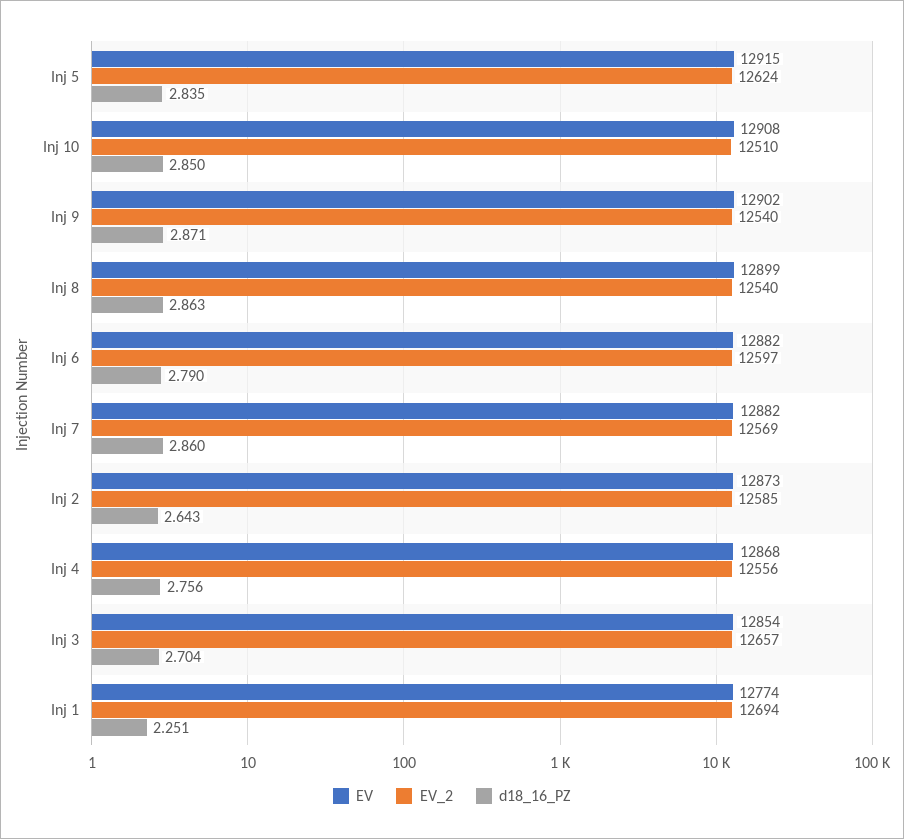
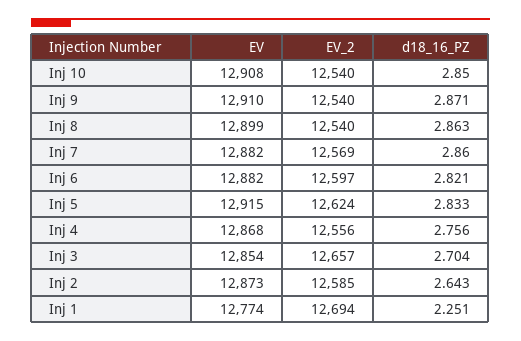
  {
    "EV": {
      "Inj 5": 12915,
      "Inj 10": 12908,
-     "Inj 9": 12902,
+     "Inj 9": 12910,
      "Inj 8": 12899,
      "Inj 6": 12882,
      "Inj 7": 12882,
      "Inj 2": 12873,
      "Inj 4": 12868,
      "Inj 3": 12854,
      "Inj 1": 12774
    },
    "EV_2": {
      "Inj 5": 12624,
-     "Inj 10": 12510,
+     "Inj 10": 12540,
      "Inj 9": 12540,
      "Inj 8": 12540,
      "Inj 6": 12597,
      "Inj 7": 12569,
      "Inj 2": 12585,
      "Inj 4": 12556,
      "Inj 3": 12657,
      "Inj 1": 12694
    },
    "d18_16_PZ": {
-     "Inj 5": 2.835,
+     "Inj 5": 2.833,
      "Inj 10": 2.85,
      "Inj 9": 2.871,
      "Inj 8": 2.863,
-     "Inj 6": 2.79,
+     "Inj 6": 2.821,
      "Inj 7": 2.86,
      "Inj 2": 2.643,
      "Inj 4": 2.756,
      "Inj 3": 2.704,
      "Inj 1": 2.251
    }
  }

